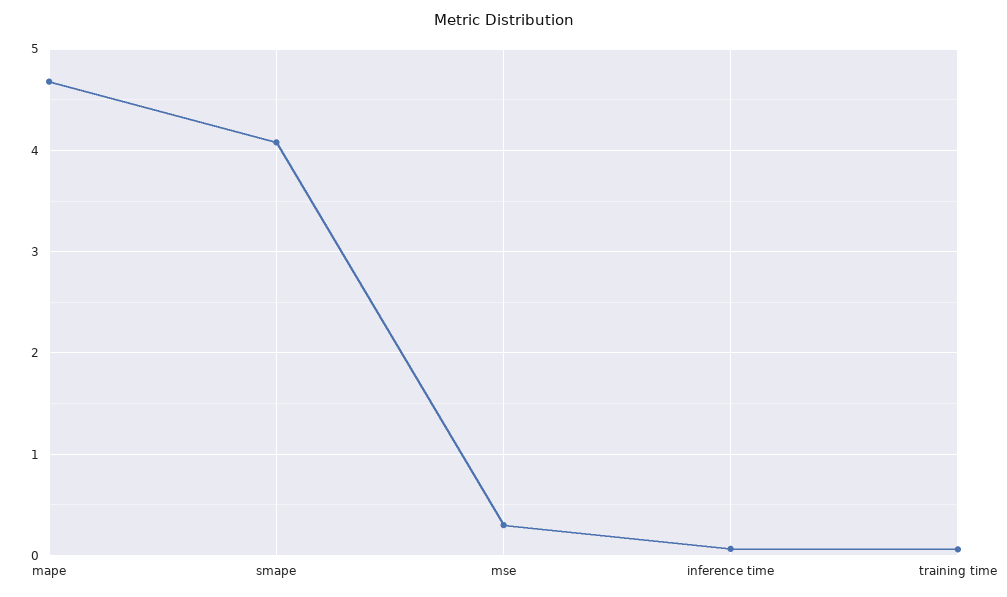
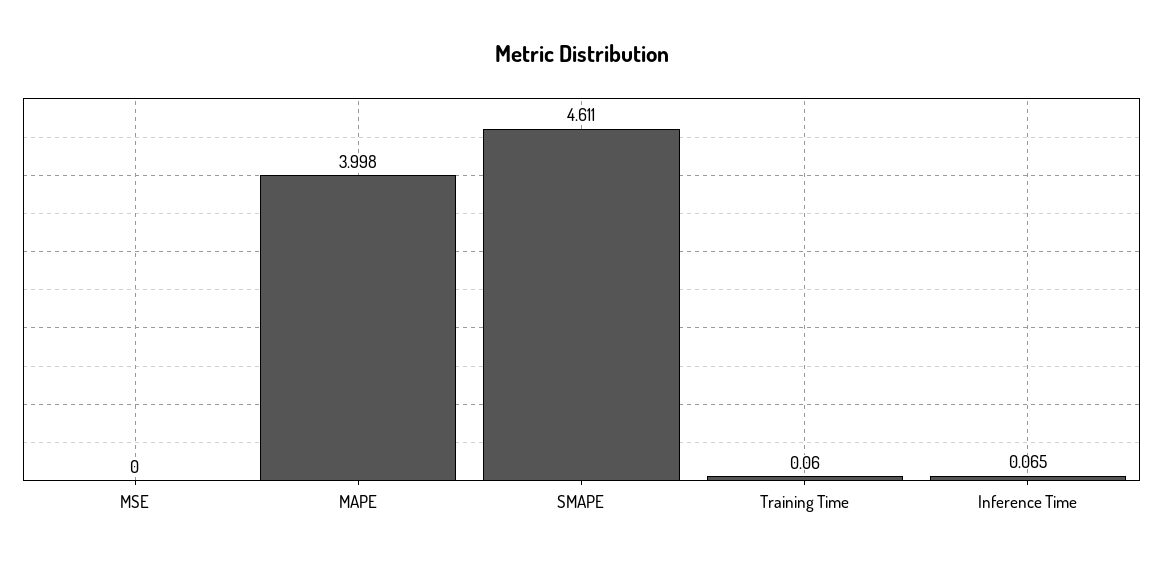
  {
-   "mape": 4.7,
+   "mape": 3.998,
-   "smape": 4.1,
+   "smape": 4.611,
-   "mse": 0.3,
+   "mse": 0,
    "inference time": 0.065,
    "training time": 0.06
  }

